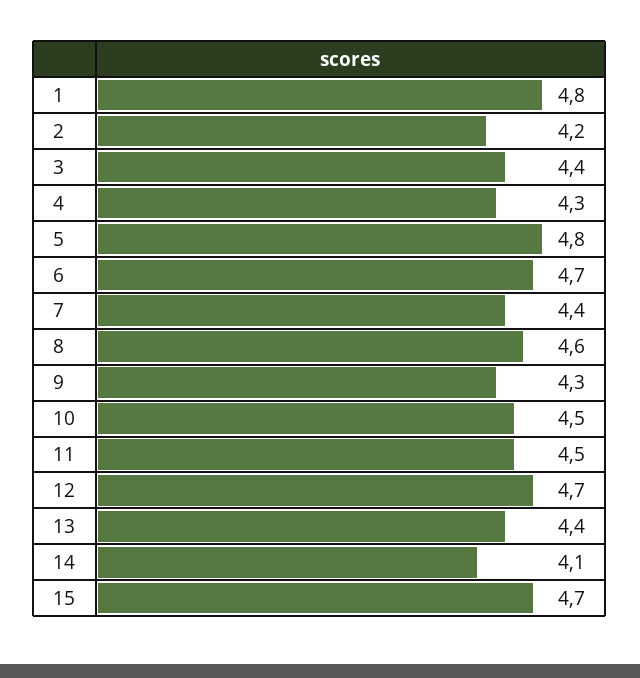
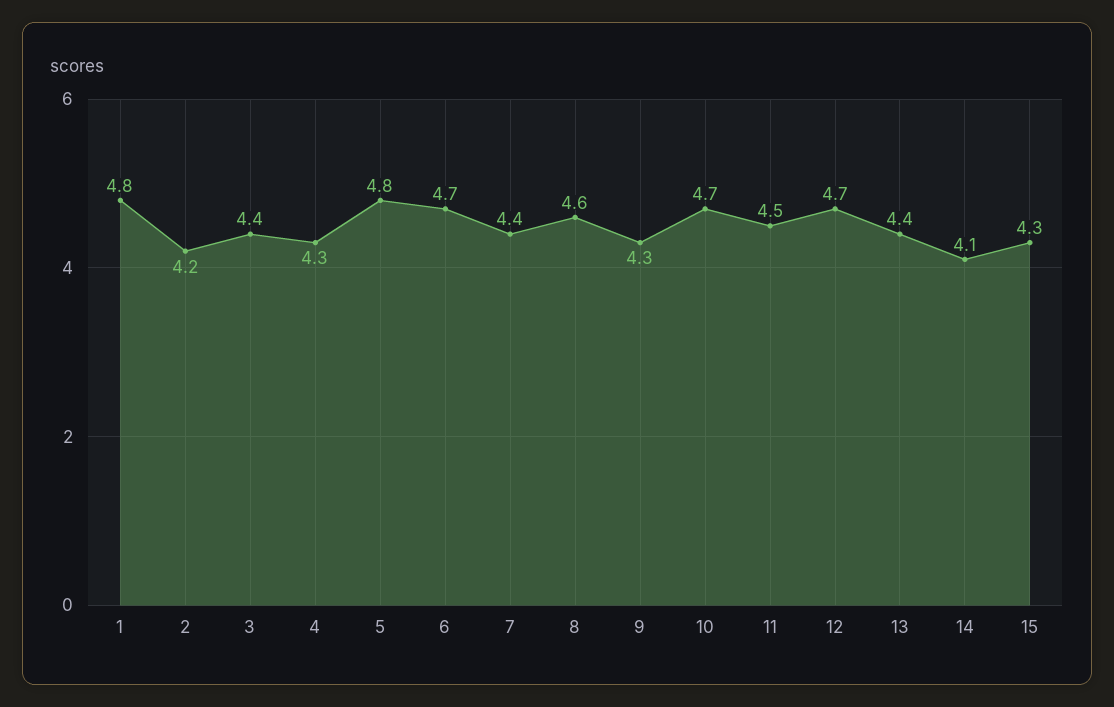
  {
    "1": 4.8,
    "2": 4.2,
    "3": 4.4,
    "4": 4.3,
    "5": 4.8,
    "6": 4.7,
    "7": 4.4,
    "8": 4.6,
    "9": 4.3,
-   "10": 4.5,
+   "10": 4.7,
    "11": 4.5,
    "12": 4.7,
    "13": 4.4,
    "14": 4.1,
-   "15": 4.7
+   "15": 4.3
  }

